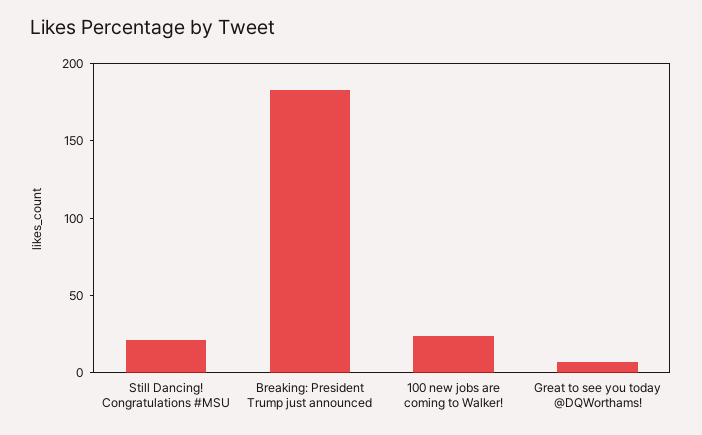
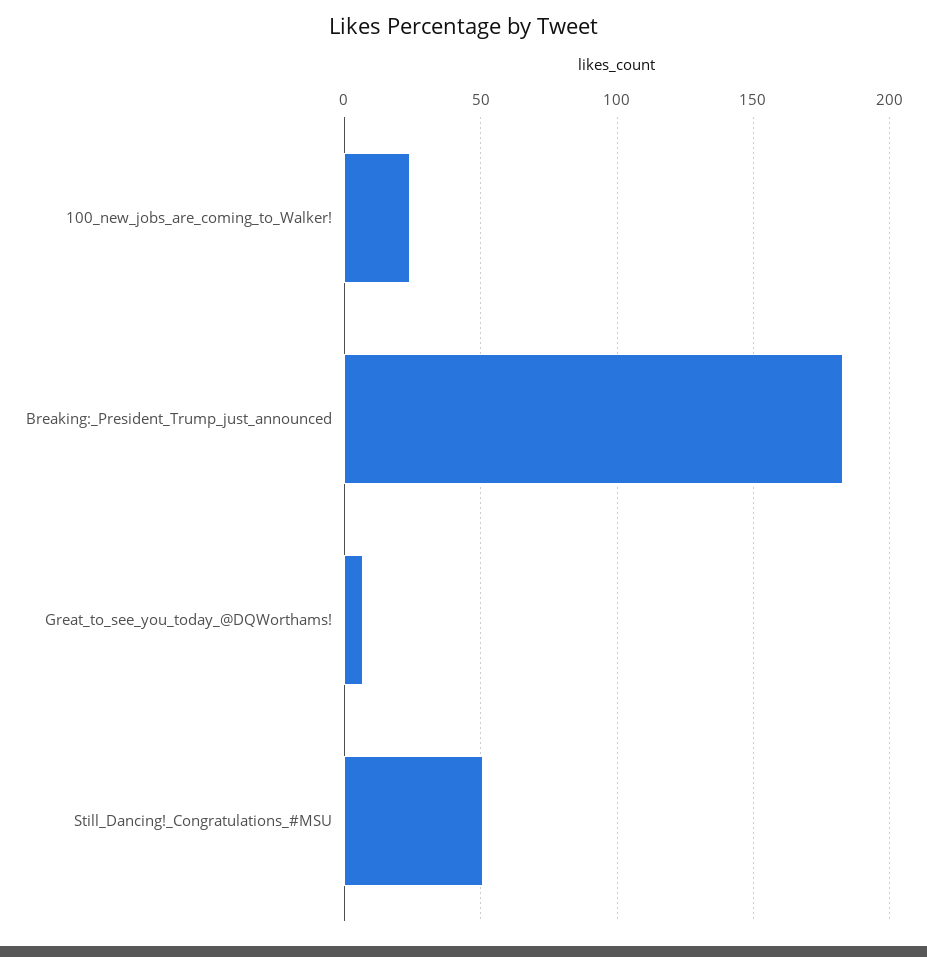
  {
-   "Still Dancing! Congratulations #MSU": 20,
+   "Still Dancing! Congratulations #MSU": 50,
    "Breaking: President Trump just announced": 185,
    "100 new jobs are coming to Walker!": 25,
    "Great to see you today @DQWorthams!": 5
  }

